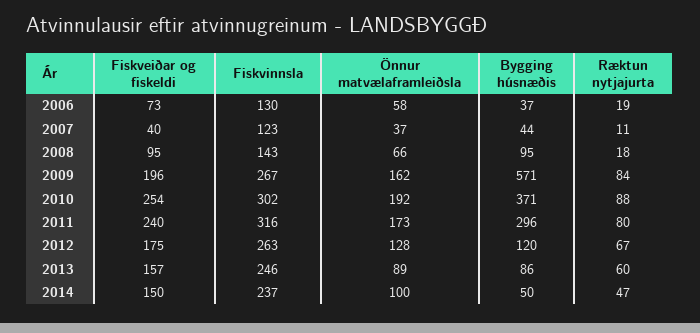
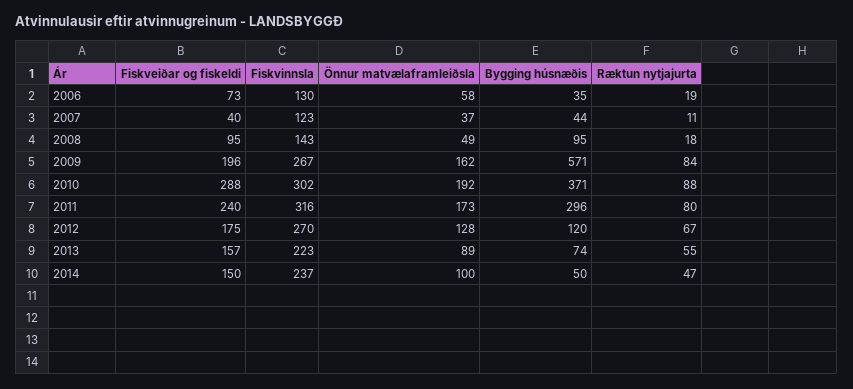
  {
    "Fiskveiðar og fiskeldi": {
      "2006": 73,
      "2007": 40,
      "2008": 95,
      "2009": 196,
-     "2010": 254,
+     "2010": 288,
      "2011": 240,
      "2012": 175,
      "2013": 157,
      "2014": 150
    },
    "Fiskvinnsla": {
      "2006": 130,
      "2007": 123,
      "2008": 143,
      "2009": 267,
      "2010": 302,
      "2011": 316,
-     "2012": 263,
+     "2012": 270,
-     "2013": 246,
+     "2013": 223,
      "2014": 237
    },
    "Önnur matvælaframleiðsla": {
      "2006": 58,
      "2007": 37,
-     "2008": 66,
+     "2008": 49,
      "2009": 162,
      "2010": 192,
      "2011": 173,
      "2012": 128,
      "2013": 89,
      "2014": 100
    },
    "Bygging húsnæðis": {
-     "2006": 37,
+     "2006": 35,
      "2007": 44,
      "2008": 95,
      "2009": 571,
      "2010": 371,
      "2011": 296,
      "2012": 120,
-     "2013": 86,
+     "2013": 74,
      "2014": 50
    },
    "Ræktun nytjajurta": {
      "2006": 19,
      "2007": 11,
      "2008": 18,
      "2009": 84,
      "2010": 88,
      "2011": 80,
      "2012": 67,
-     "2013": 60,
+     "2013": 55,
      "2014": 47
    }
  }

